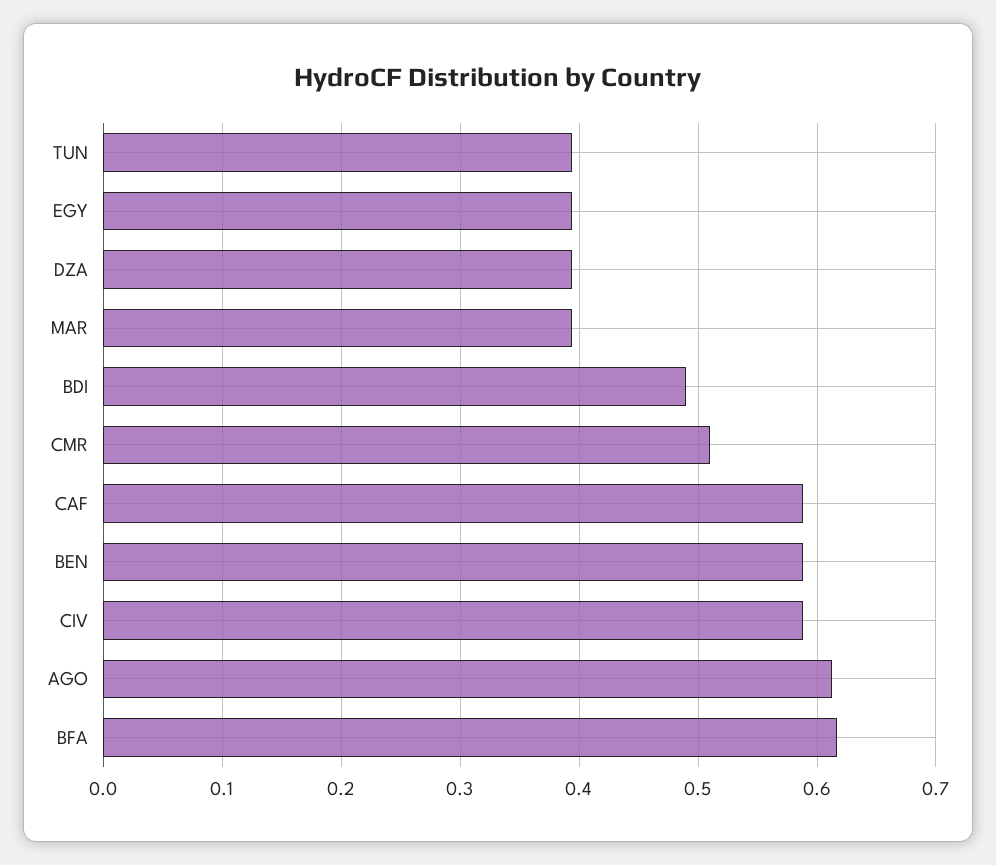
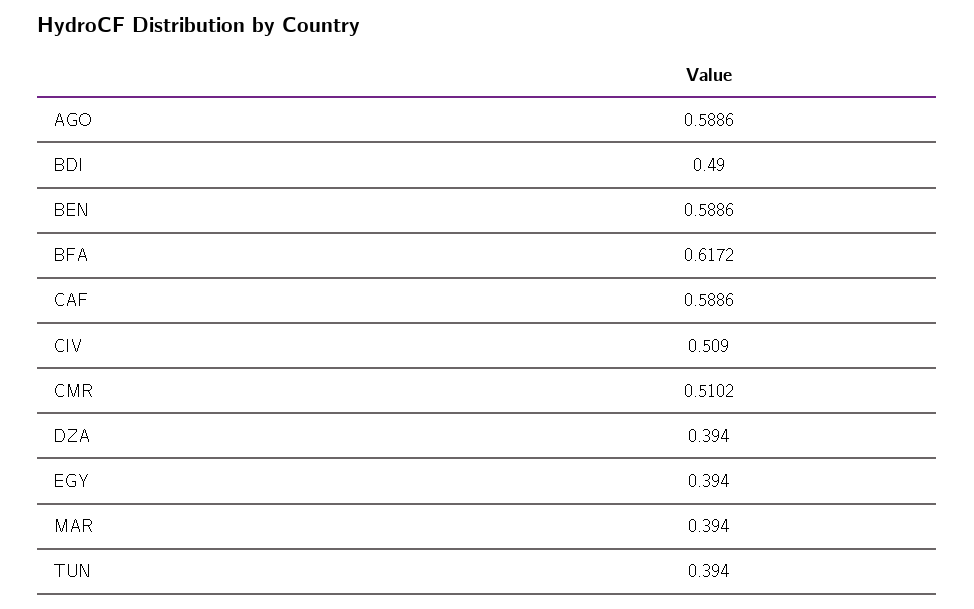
  {
    "TUN": 0.394,
    "EGY": 0.394,
    "DZA": 0.394,
    "MAR": 0.394,
    "BDI": 0.49,
    "CMR": 0.5102,
    "CAF": 0.5886,
    "BEN": 0.5886,
-   "CIV": 0.59,
+   "CIV": 0.509,
-   "AGO": 0.61,
+   "AGO": 0.5886,
    "BFA": 0.6172
  }

